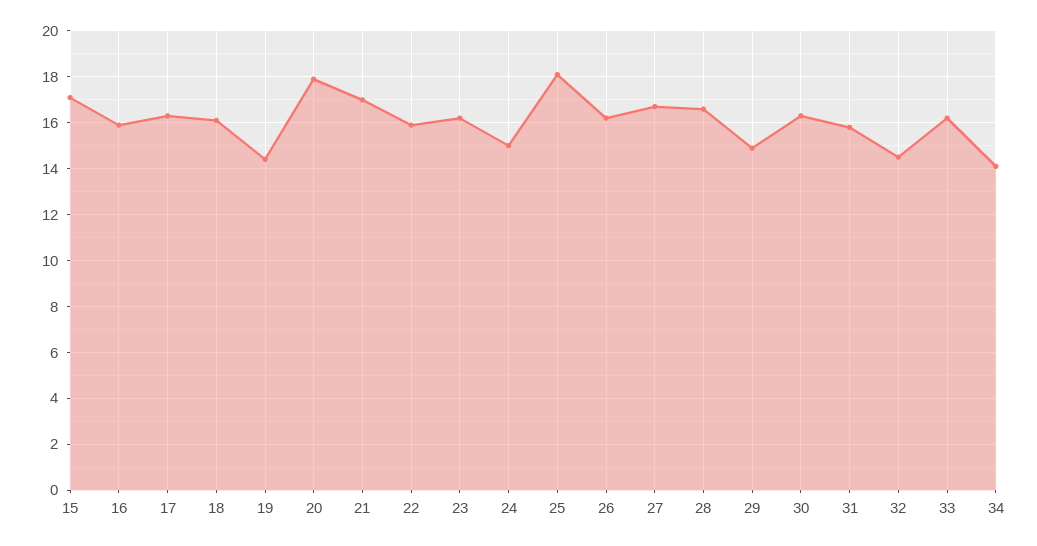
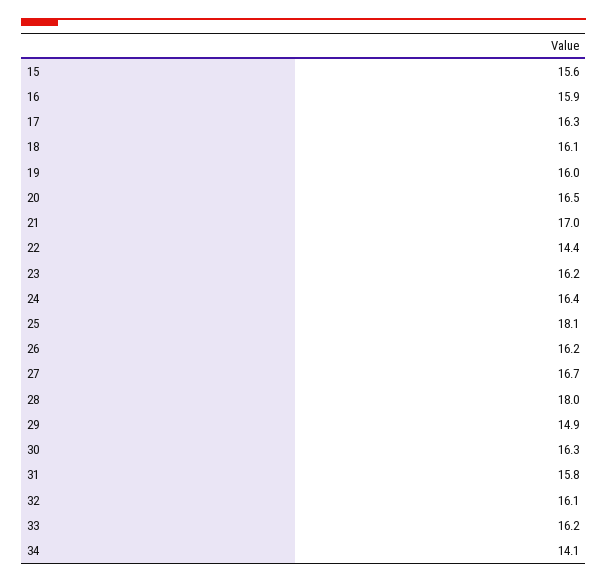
  {
-   "15": 17,
+   "15": 15.6,
    "16": 15.9,
    "17": 16.3,
    "18": 16.1,
-   "19": 14.5,
+   "19": 16,
-   "20": 18,
+   "20": 16.5,
    "21": 17,
-   "22": 16,
+   "22": 14.4,
    "23": 16.2,
-   "24": 15,
+   "24": 16.4,
    "25": 18.1,
    "26": 16.2,
    "27": 16.7,
-   "28": 16.5,
+   "28": 18,
    "29": 14.9,
    "30": 16.3,
    "31": 15.8,
-   "32": 14.5,
+   "32": 16.1,
    "33": 16.2,
    "34": 14.1
  }

